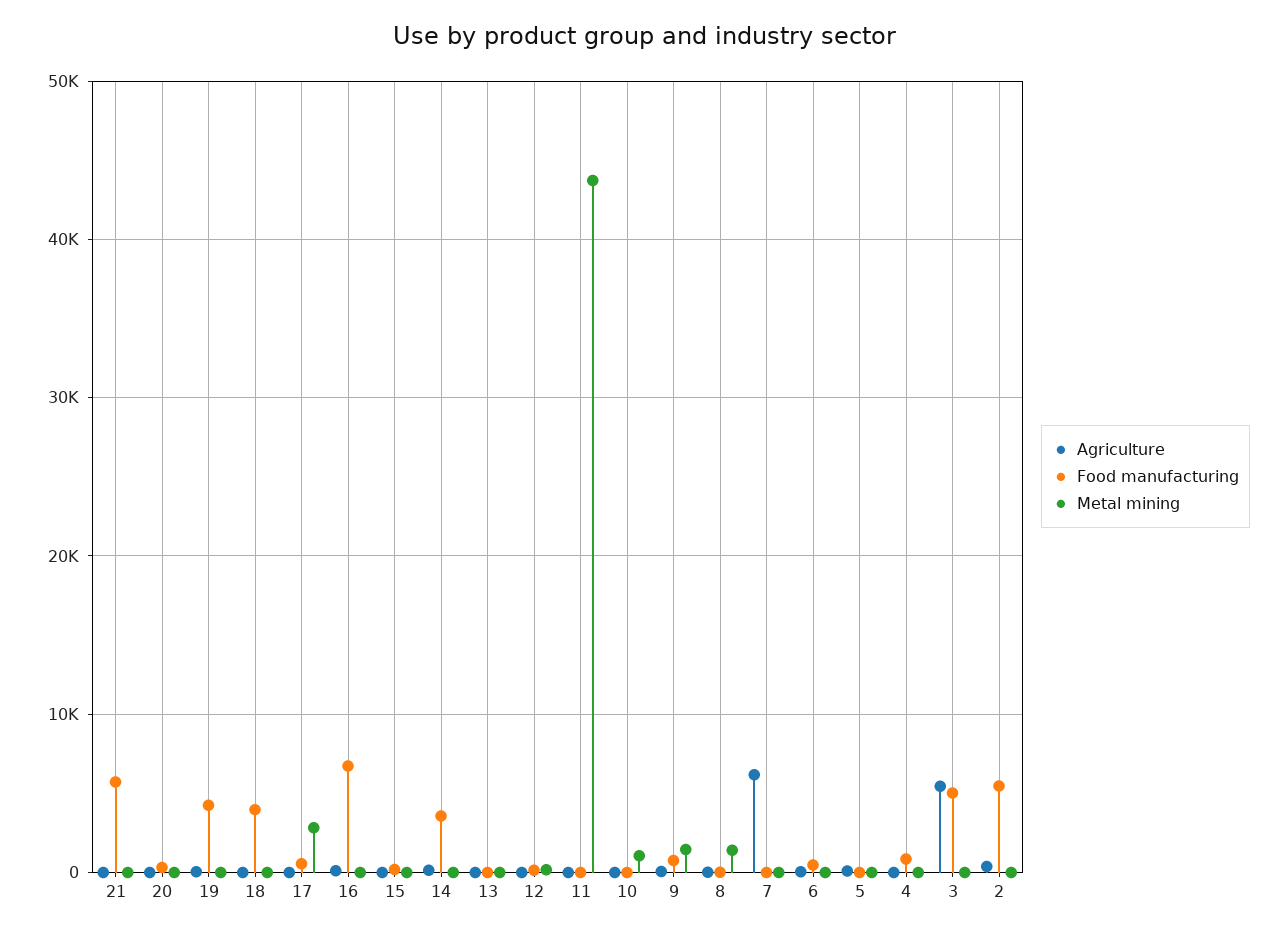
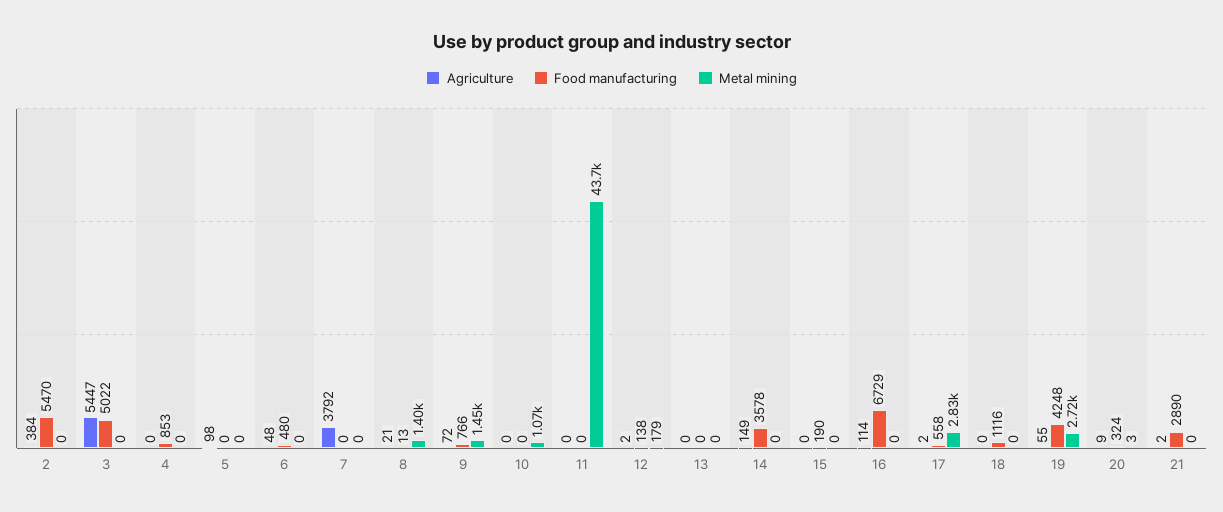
  {
    "Agriculture": {
      "21": 2,
      "20": 9,
      "19": 55,
      "18": 0,
      "17": 2,
      "16": 114,
      "15": 0,
      "14": 149,
      "13": 0,
      "12": 2,
      "11": 0,
      "10": 0,
      "9": 72,
      "8": 21,
-     "7": 6000,
+     "7": 3792,
      "6": 48,
      "5": 98,
      "4": 0,
      "3": 5447,
      "2": 384
    },
    "Food manufacturing": {
-     "21": 6000,
+     "21": 2890,
      "20": 324,
      "19": 4248,
-     "18": 4000,
+     "18": 1116,
      "17": 558,
      "16": 6729,
      "15": 190,
      "14": 3578,
      "13": 0,
      "12": 138,
      "11": 0,
      "10": 0,
      "9": 766,
      "8": 13,
      "7": 0,
      "6": 480,
      "5": 0,
      "4": 853,
      "3": 5022,
      "2": 5470
    },
    "Metal mining": {
      "21": 0,
      "20": 3,
-     "19": 0,
+     "19": 2720,
      "18": 0,
      "17": 2830,
      "16": 0,
      "15": 0,
      "14": 0,
      "13": 0,
      "12": 179,
      "11": 43700,
      "10": 1070,
      "9": 1450,
      "8": 1400,
      "7": 0,
      "6": 0,
      "5": 0,
      "4": 0,
      "3": 0,
      "2": 0
    }
  }

